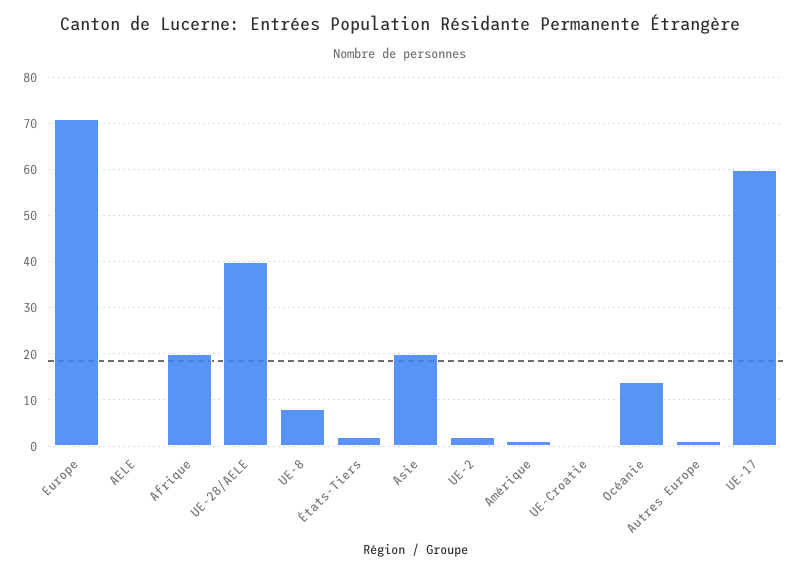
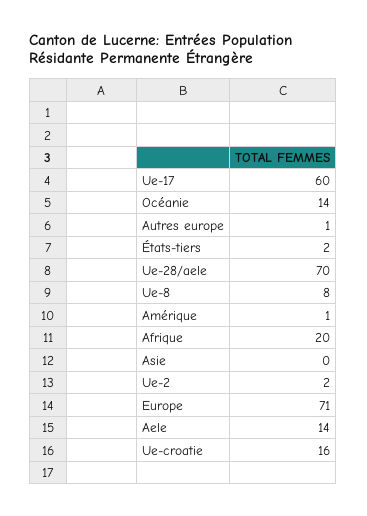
  {
    "Europe": 71,
-   "AELE": 0,
+   "AELE": 14,
    "Afrique": 20,
-   "UE-28/AELE": 40,
+   "UE-28/AELE": 70,
    "UE-8": 8,
    "États-Tiers": 2,
-   "Asie": 20,
+   "Asie": 0,
    "UE-2": 2,
    "Amérique": 1,
-   "UE-Croatie": 0,
+   "UE-Croatie": 16,
    "Océanie": 14,
    "Autres Europe": 1,
    "UE-17": 60
  }

